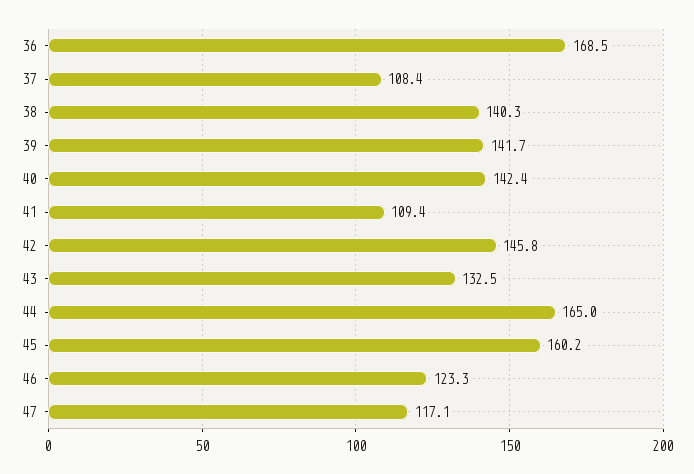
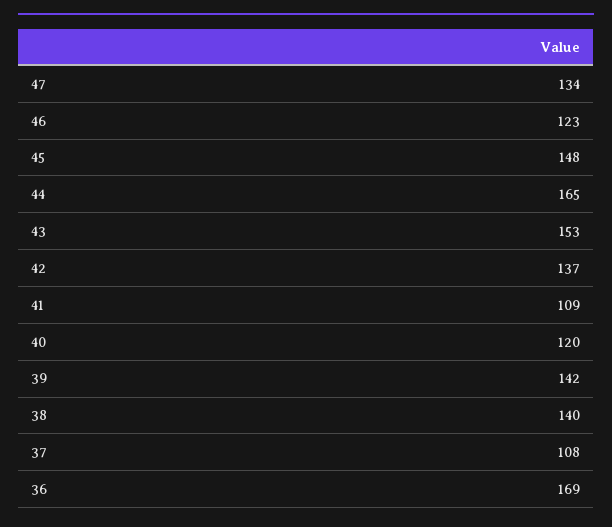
  {
    "36": 168.5,
    "37": 108.4,
    "38": 140.3,
    "39": 141.7,
-   "40": 142.4,
+   "40": 120,
    "41": 109.4,
-   "42": 145.8,
+   "42": 137,
-   "43": 132.5,
+   "43": 153,
    "44": 165,
-   "45": 160.2,
+   "45": 148,
    "46": 123.3,
-   "47": 117.1
+   "47": 134
  }

